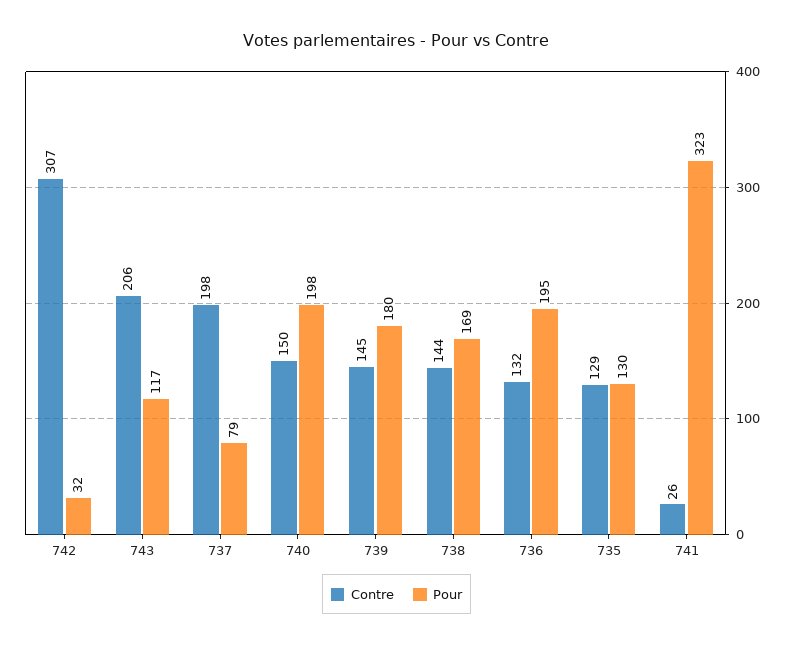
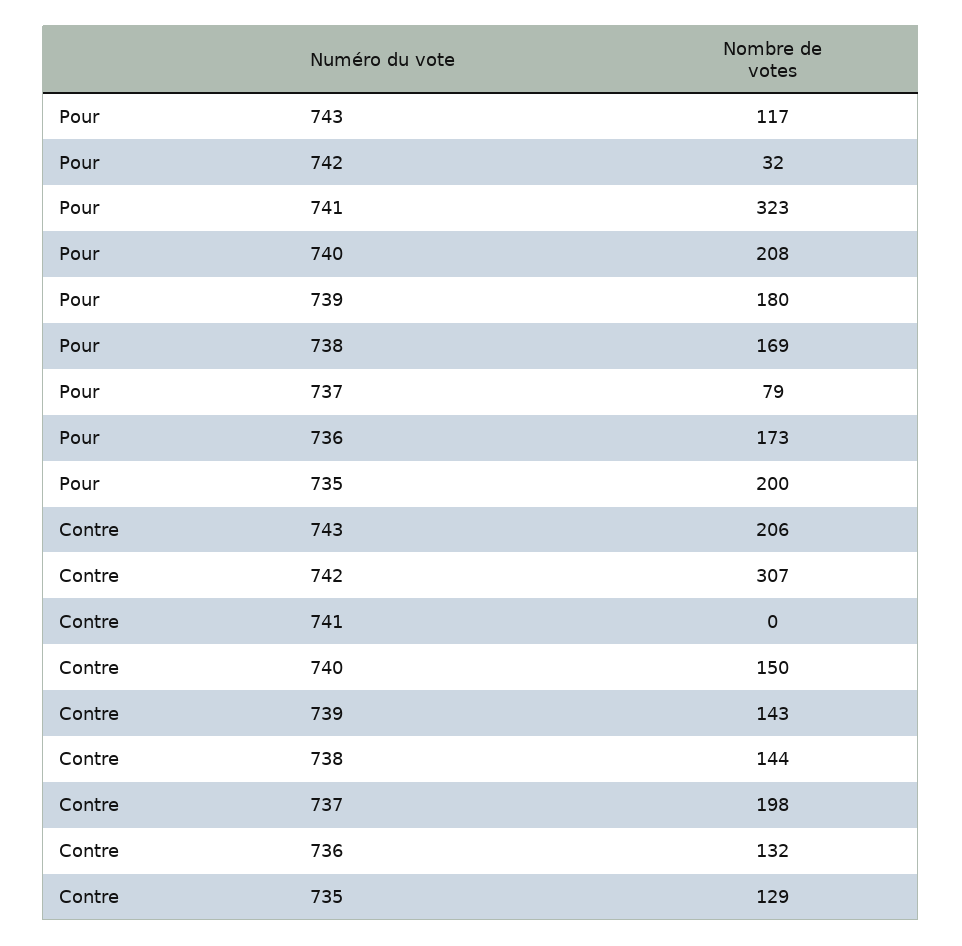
  {
    "Contre": {
      "742": 307,
      "743": 206,
      "737": 198,
      "740": 150,
-     "739": 145,
+     "739": 143,
      "738": 144,
      "736": 132,
      "735": 129,
-     "741": 26
+     "741": 0
    },
    "Pour": {
      "742": 32,
      "743": 117,
      "737": 79,
-     "740": 198,
+     "740": 208,
      "739": 180,
      "738": 169,
-     "736": 195,
+     "736": 173,
-     "735": 130,
+     "735": 200,
      "741": 323
    }
  }

